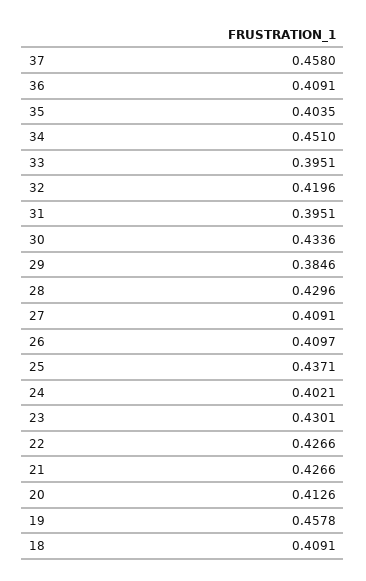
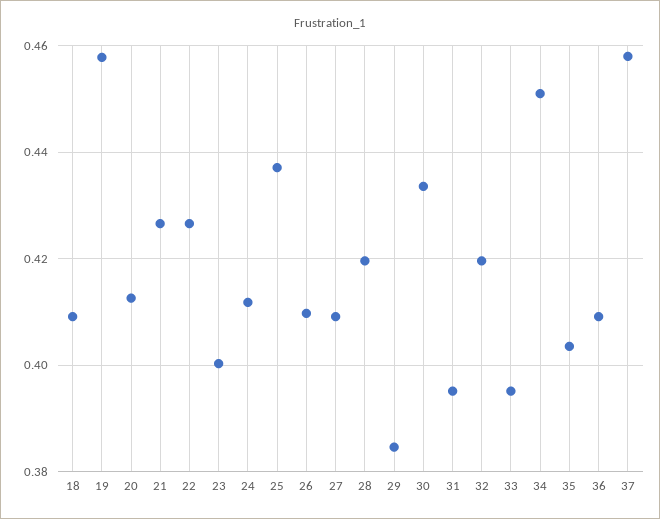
  {
    "37": 0.458,
    "36": 0.4091,
    "35": 0.4035,
    "34": 0.451,
    "33": 0.3951,
    "32": 0.4196,
    "31": 0.3951,
    "30": 0.4336,
    "29": 0.3846,
-   "28": 0.4296,
+   "28": 0.42,
    "27": 0.4091,
    "26": 0.4097,
    "25": 0.4371,
-   "24": 0.4021,
+   "24": 0.412,
-   "23": 0.4301,
+   "23": 0.4,
    "22": 0.4266,
    "21": 0.4266,
    "20": 0.4126,
    "19": 0.4578,
    "18": 0.4091
  }

